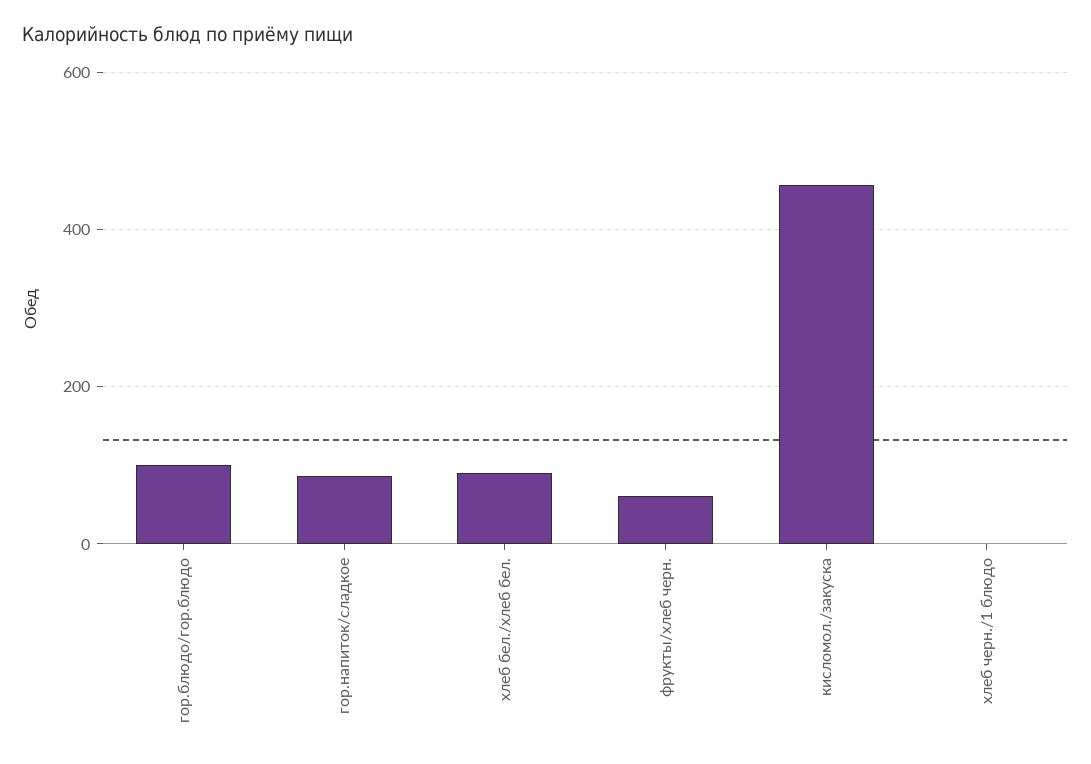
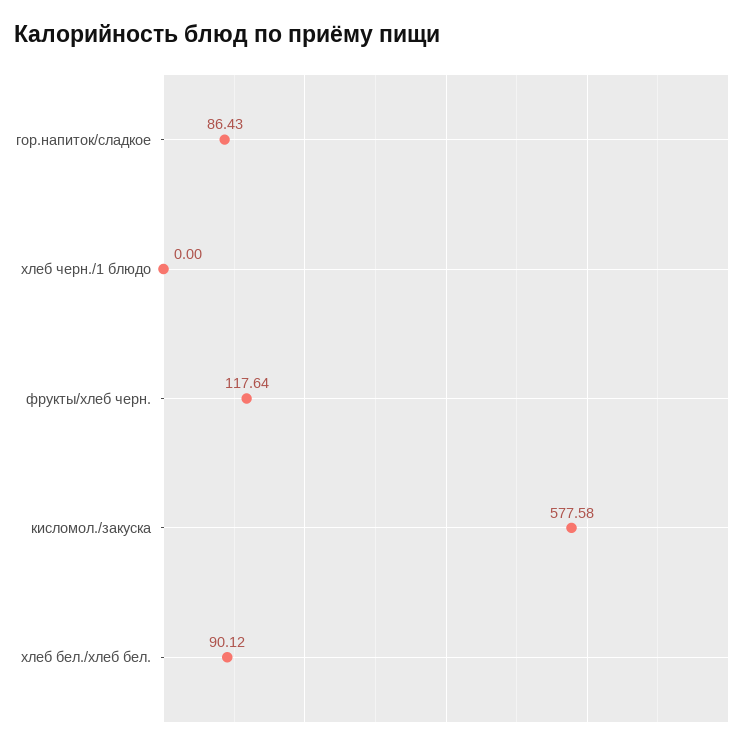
  {
-   "гор.блюдо/гор.блюдо": 100,
    "гор.напиток/сладкое": 86.43,
    "хлеб бел./хлеб бел.": 90.12,
-   "фрукты/хлеб черн.": 60,
+   "фрукты/хлеб черн.": 117.64,
-   "кисломол./закуска": 460,
+   "кисломол./закуска": 577.58,
    "хлеб черн./1 блюдо": 0
  }

